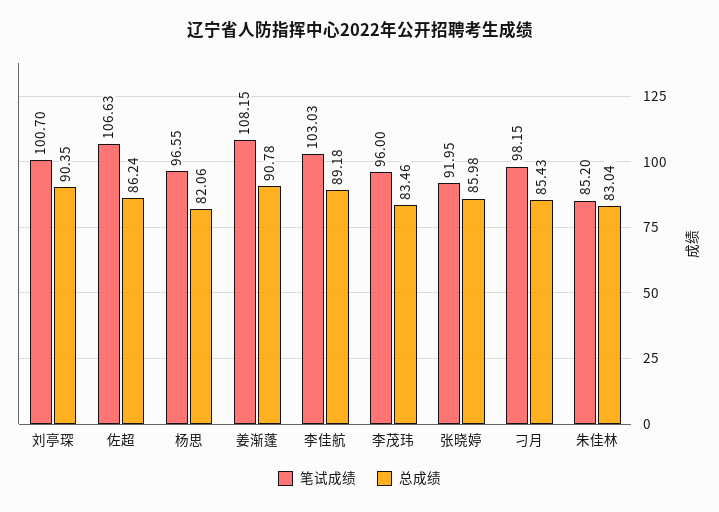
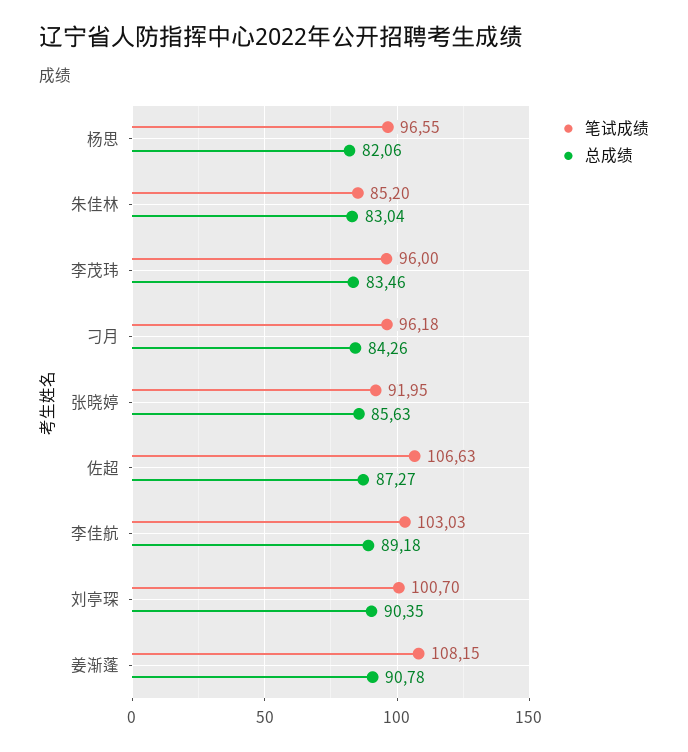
  {
    "笔试成绩": {
      "刘亭琛": 100.7,
      "佐超": 106.63,
      "杨思": 96.55,
      "姜渐蓬": 108.15,
      "李佳航": 103.03,
      "李茂玮": 96,
      "张晓婷": 91.95,
-     "刁月": 98.15,
+     "刁月": 96.18,
      "朱佳林": 85.2
    },
    "总成绩": {
      "刘亭琛": 90.35,
-     "佐超": 86.24,
+     "佐超": 87.27,
      "杨思": 82.06,
      "姜渐蓬": 90.78,
      "李佳航": 89.18,
      "李茂玮": 83.46,
-     "张晓婷": 85.98,
+     "张晓婷": 85.63,
-     "刁月": 85.43,
+     "刁月": 84.26,
      "朱佳林": 83.04
    }
  }

